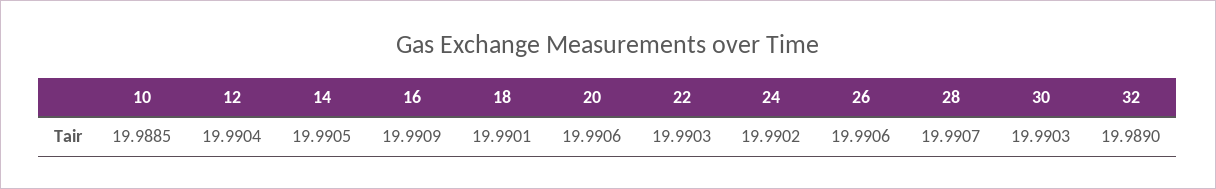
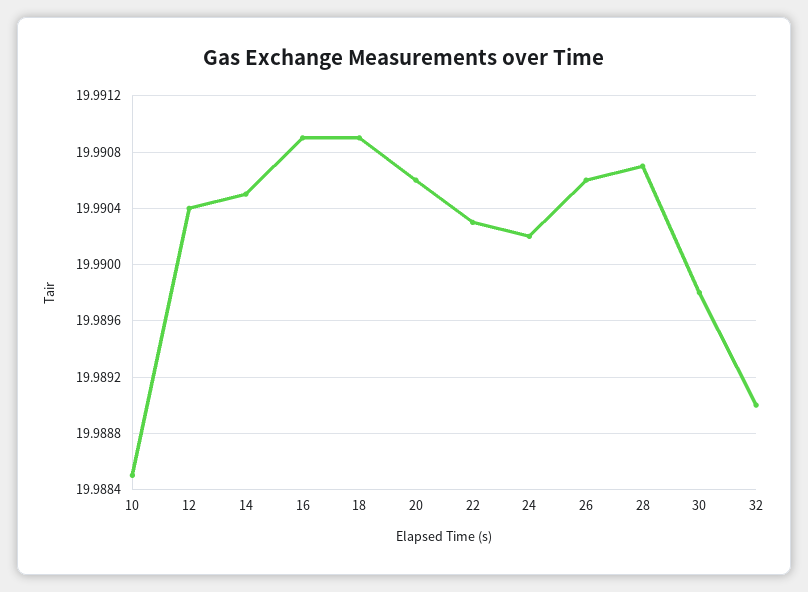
  {
    "10": 19.9885,
    "12": 19.9904,
    "14": 19.9905,
    "16": 19.9909,
-   "18": 19.9901,
+   "18": 19.9909,
    "20": 19.9906,
    "22": 19.9903,
    "24": 19.9902,
    "26": 19.9906,
    "28": 19.9907,
-   "30": 19.9903,
+   "30": 19.9898,
    "32": 19.989
  }

